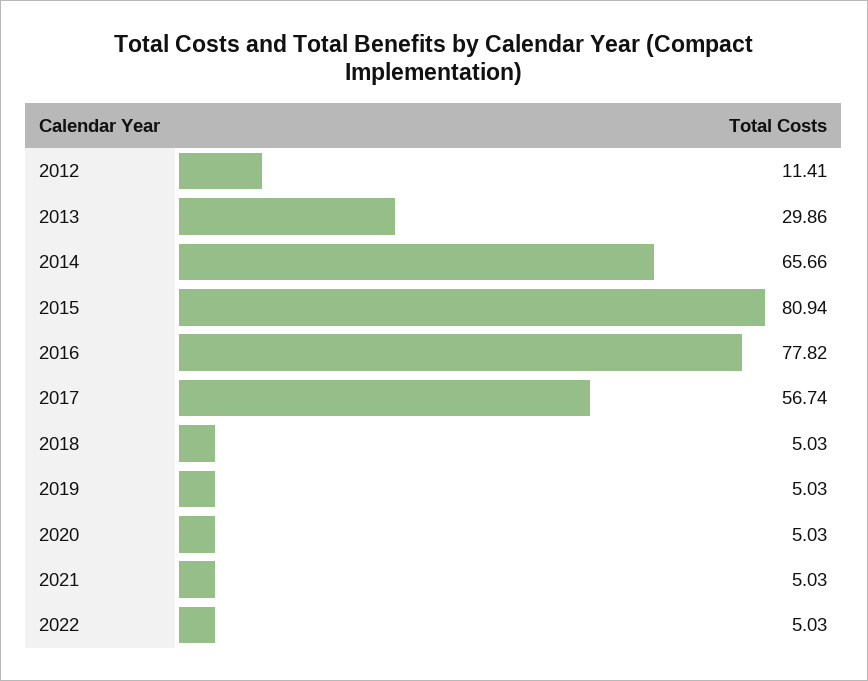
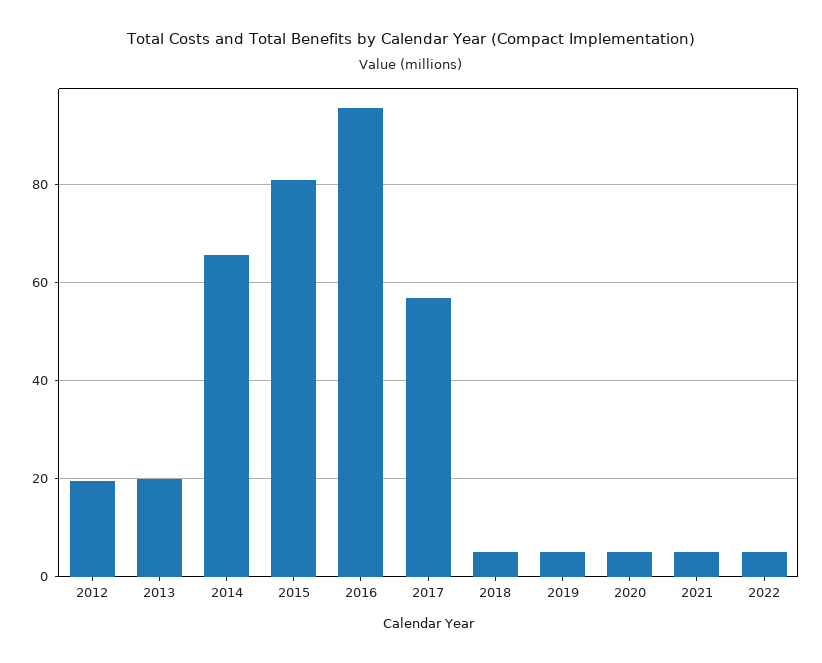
  {
-   "2012": 11.41,
+   "2012": 20,
-   "2013": 29.86,
+   "2013": 20,
    "2014": 65.66,
    "2015": 80.94,
-   "2016": 77.82,
+   "2016": 96,
    "2017": 56.74,
    "2018": 5.03,
    "2019": 5.03,
    "2020": 5.03,
    "2021": 5.03,
    "2022": 5.03
  }

